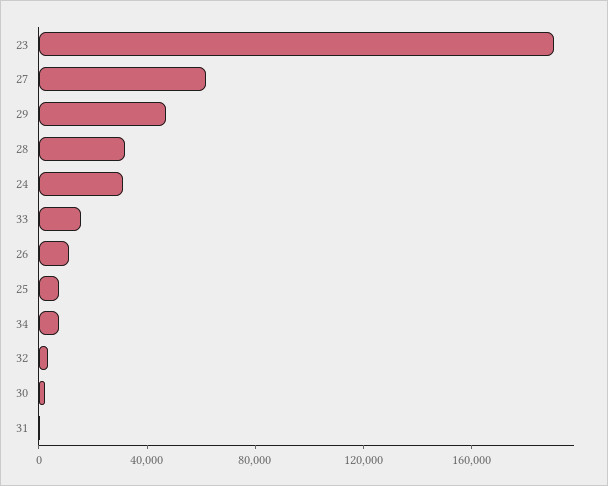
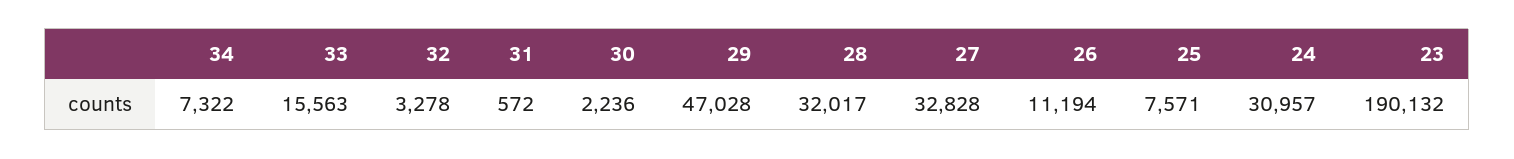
  {
    "23": 190132,
-   "27": 60000,
+   "27": 32828,
    "29": 47028,
    "28": 32017,
    "24": 30957,
    "33": 15563,
    "26": 11194,
    "25": 7571,
    "34": 7322,
    "32": 3278,
    "30": 2236,
    "31": 572
  }

